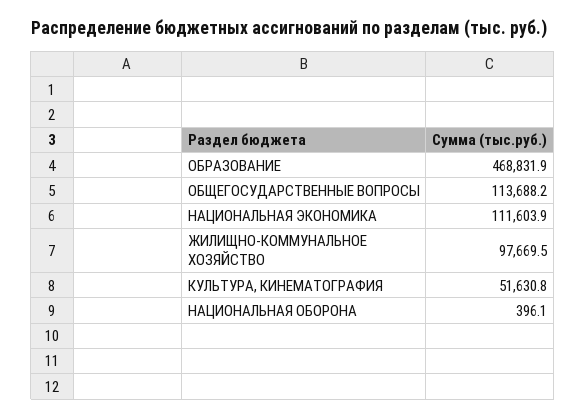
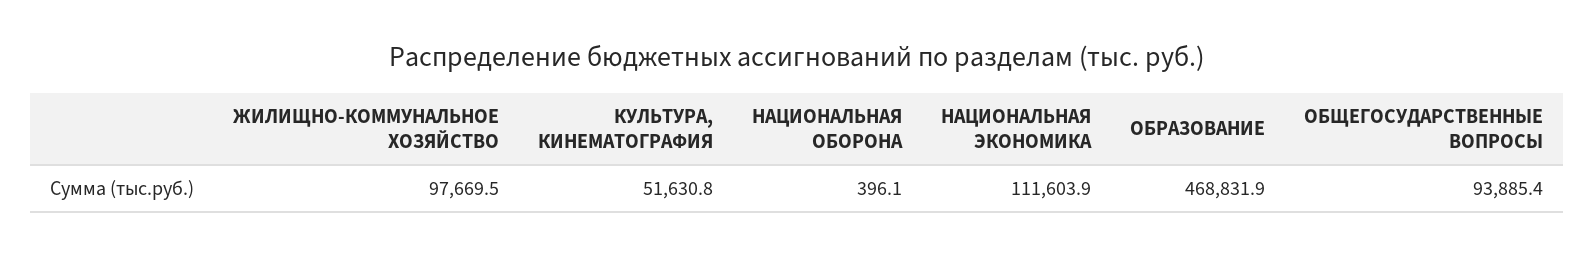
  {
    "ОБРАЗОВАНИЕ": 468831.9,
-   "ОБЩЕГОСУДАРСТВЕННЫЕ ВОПРОСЫ": 113688.2,
+   "ОБЩЕГОСУДАРСТВЕННЫЕ ВОПРОСЫ": 93885.4,
    "НАЦИОНАЛЬНАЯ ЭКОНОМИКА": 111603.9,
    "ЖИЛИЩНО-КОММУНАЛЬНОЕ ХОЗЯЙСТВО": 97669.5,
    "КУЛЬТУРА, КИНЕМАТОГРАФИЯ": 51630.8,
    "НАЦИОНАЛЬНАЯ ОБОРОНА": 396.1
  }

